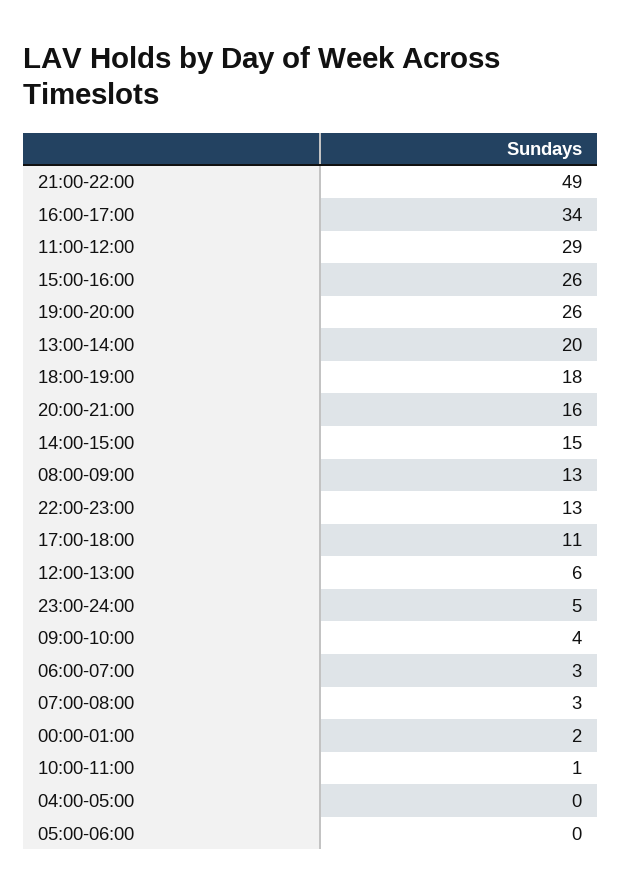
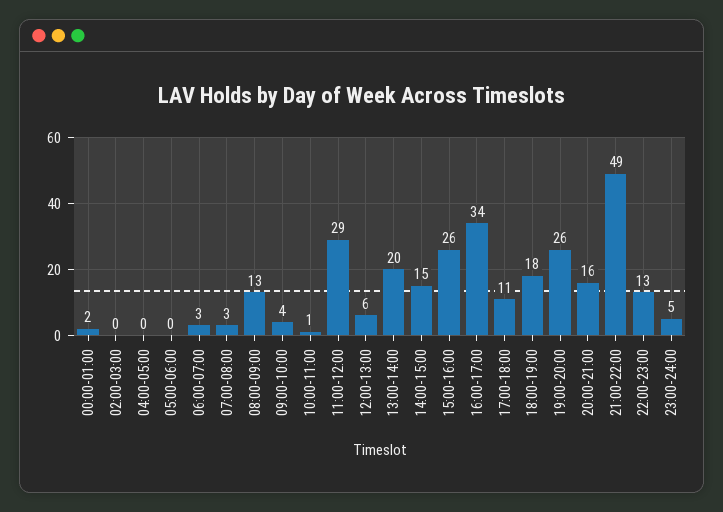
  {
    "21:00-22:00": 49,
    "16:00-17:00": 34,
    "11:00-12:00": 29,
    "15:00-16:00": 26,
    "19:00-20:00": 26,
    "13:00-14:00": 20,
    "18:00-19:00": 18,
    "20:00-21:00": 16,
    "14:00-15:00": 15,
    "08:00-09:00": 13,
    "22:00-23:00": 13,
    "17:00-18:00": 11,
    "12:00-13:00": 6,
    "23:00-24:00": 5,
    "09:00-10:00": 4,
    "06:00-07:00": 3,
    "07:00-08:00": 3,
    "00:00-01:00": 2,
    "10:00-11:00": 1,
    "04:00-05:00": 0,
-   "05:00-06:00": 0
+   "05:00-06:00": 0,
+   "02:00-03:00": 0
  }

